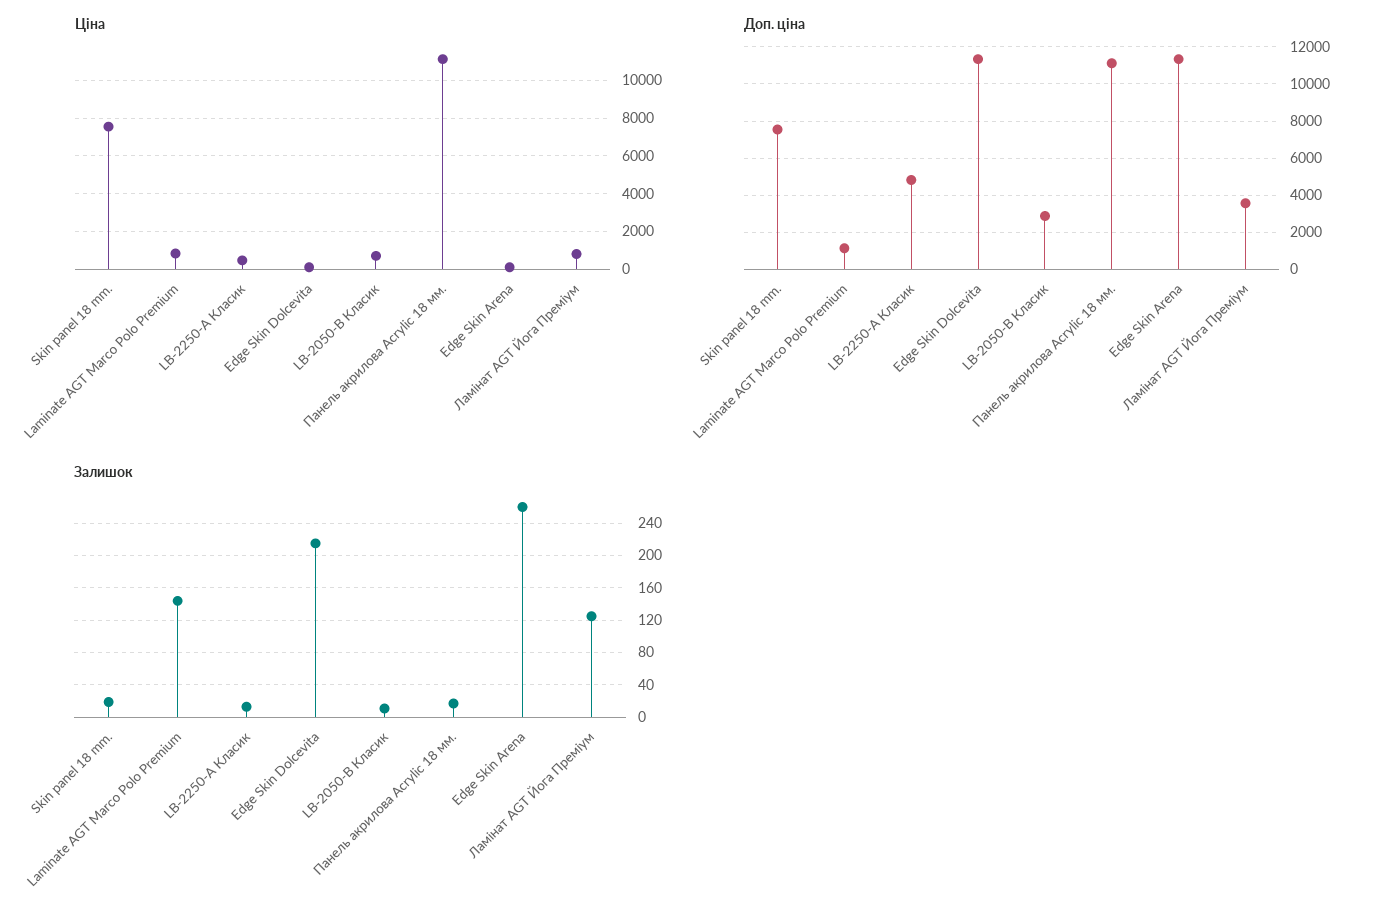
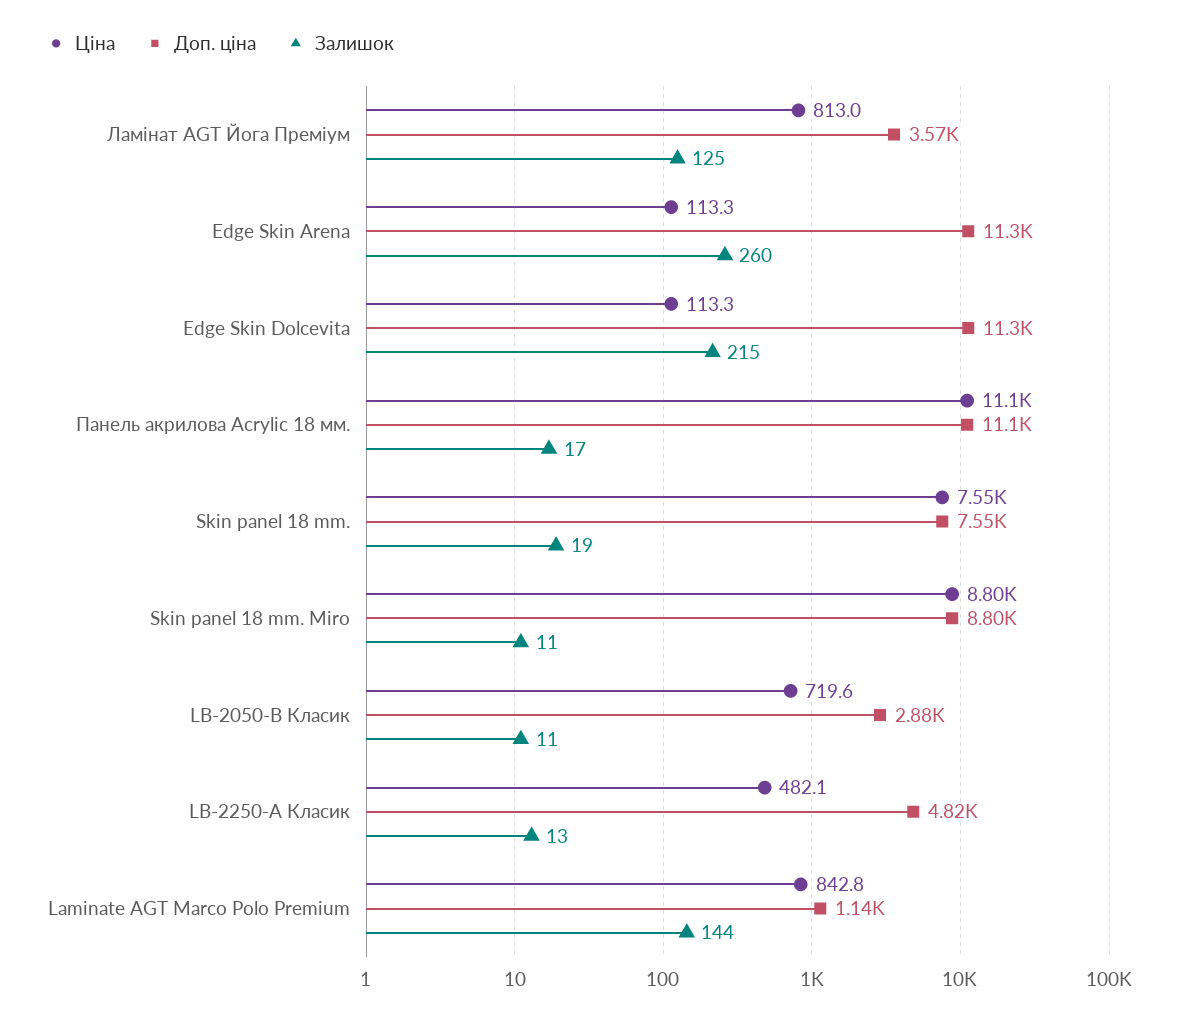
  {
    "Ціна": {
      "Skin panel 18 mm.": 7550,
      "Laminate AGT Marco Polo Premium": 842.8,
      "LB-2250-А Класик": 482.1,
      "Edge Skin Dolcevita": 113.3,
      "LB-2050-В Класик": 719.6,
      "Панель акрилова Acrylic 18 мм.": 11100,
      "Edge Skin Arena": 113.3,
-     "Ламінат AGT Йога Преміум": 813
+     "Ламінат AGT Йога Преміум": 813,
+     "Skin panel 18 mm. Miro": 8800
    },
    "Доп. ціна": {
      "Skin panel 18 mm.": 7550,
      "Laminate AGT Marco Polo Premium": 1140,
      "LB-2250-А Класик": 4820,
      "Edge Skin Dolcevita": 11300,
      "LB-2050-В Класик": 2880,
      "Панель акрилова Acrylic 18 мм.": 11100,
      "Edge Skin Arena": 11300,
-     "Ламінат AGT Йога Преміум": 3570
+     "Ламінат AGT Йога Преміум": 3570,
+     "Skin panel 18 mm. Miro": 8800
    },
    "Залишок": {
      "Skin panel 18 mm.": 19,
      "Laminate AGT Marco Polo Premium": 144,
      "LB-2250-А Класик": 13,
      "Edge Skin Dolcevita": 215,
      "LB-2050-В Класик": 11,
      "Панель акрилова Acrylic 18 мм.": 17,
      "Edge Skin Arena": 260,
-     "Ламінат AGT Йога Преміум": 125
+     "Ламінат AGT Йога Преміум": 125,
+     "Skin panel 18 mm. Miro": 11
    }
  }

